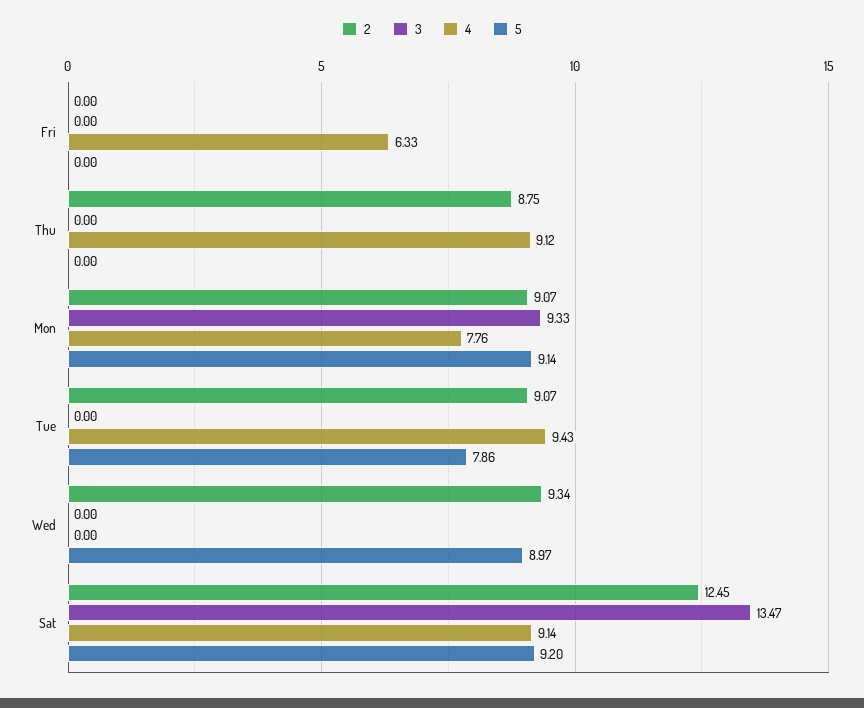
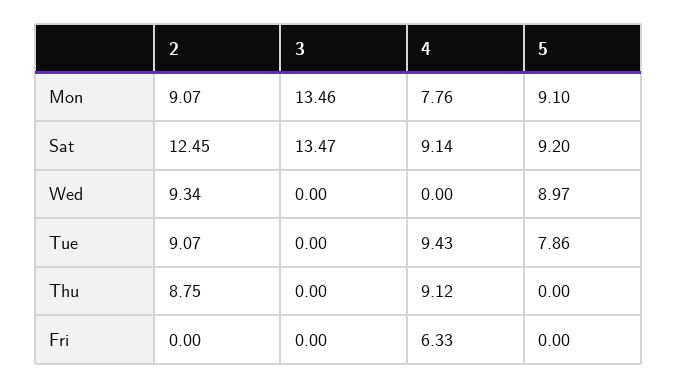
  {
    "2": {
      "Fri": 0,
      "Thu": 8.75,
      "Mon": 9.07,
      "Tue": 9.07,
      "Wed": 9.34,
      "Sat": 12.45
    },
    "3": {
      "Fri": 0,
      "Thu": 0,
-     "Mon": 9.33,
+     "Mon": 13.46,
      "Tue": 0,
      "Wed": 0,
      "Sat": 13.47
    },
    "4": {
      "Fri": 6.33,
      "Thu": 9.12,
      "Mon": 7.76,
      "Tue": 9.43,
      "Wed": 0,
      "Sat": 9.14
    },
    "5": {
      "Fri": 0,
      "Thu": 0,
-     "Mon": 9.14,
+     "Mon": 9.1,
      "Tue": 7.86,
      "Wed": 8.97,
      "Sat": 9.2
    }
  }

